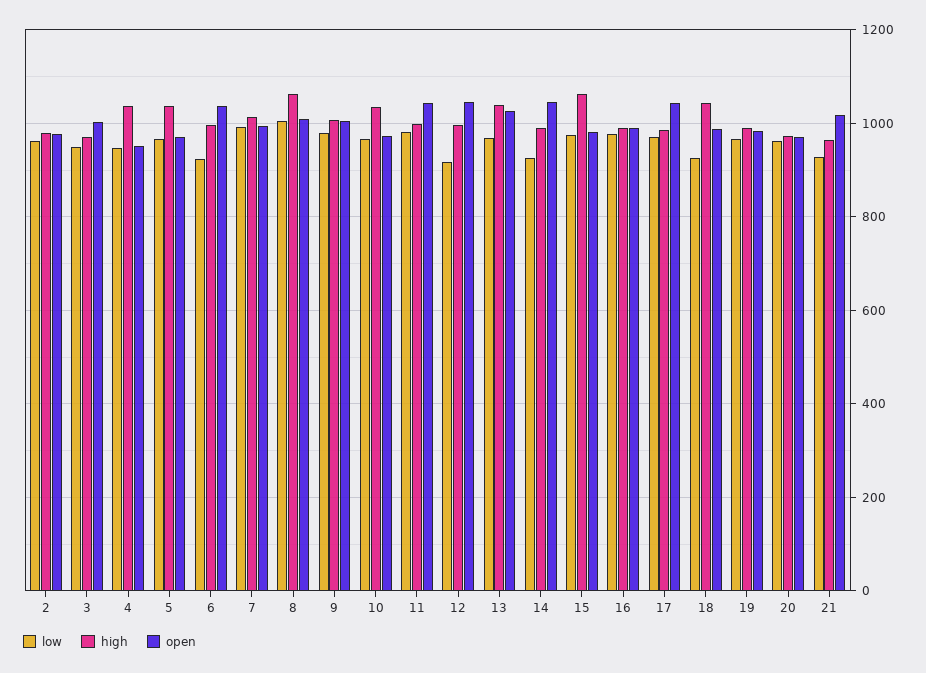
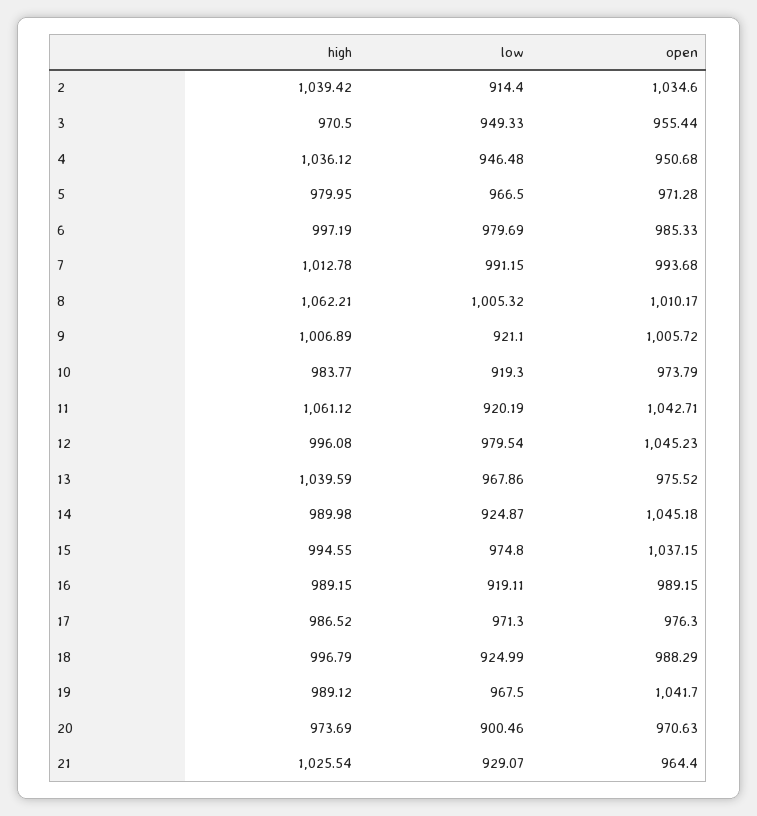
  {
    "low": {
-     "2": 960,
+     "2": 914.4,
      "3": 949.33,
      "4": 946.48,
      "5": 966.5,
-     "6": 920,
+     "6": 979.69,
      "7": 991.15,
      "8": 1005.32,
-     "9": 980,
+     "9": 921.1,
-     "10": 960,
+     "10": 919.3,
-     "11": 980,
+     "11": 920.19,
-     "12": 920,
+     "12": 979.54,
      "13": 967.86,
      "14": 924.87,
      "15": 974.8,
-     "16": 980,
+     "16": 919.11,
      "17": 971.3,
      "18": 924.99,
      "19": 967.5,
-     "20": 960,
+     "20": 900.46,
      "21": 929.07
    },
    "high": {
-     "2": 980,
+     "2": 1039.42,
      "3": 970.5,
      "4": 1036.12,
-     "5": 1040,
+     "5": 979.95,
      "6": 997.19,
      "7": 1012.78,
      "8": 1062.21,
      "9": 1006.89,
-     "10": 1040,
+     "10": 983.77,
-     "11": 1000,
+     "11": 1061.12,
      "12": 996.08,
      "13": 1039.59,
      "14": 989.98,
-     "15": 1060,
+     "15": 994.55,
      "16": 989.15,
      "17": 986.52,
-     "18": 1040,
+     "18": 996.79,
      "19": 989.12,
      "20": 973.69,
-     "21": 960
+     "21": 1025.54
    },
    "open": {
-     "2": 980,
+     "2": 1034.6,
-     "3": 1000,
+     "3": 955.44,
      "4": 950.68,
      "5": 971.28,
-     "6": 1040,
+     "6": 985.33,
      "7": 993.68,
      "8": 1010.17,
      "9": 1005.72,
      "10": 973.79,
      "11": 1042.71,
      "12": 1045.23,
-     "13": 1020,
+     "13": 975.52,
      "14": 1045.18,
-     "15": 980,
+     "15": 1037.15,
      "16": 989.15,
-     "17": 1040,
+     "17": 976.3,
      "18": 988.29,
-     "19": 980,
+     "19": 1041.7,
      "20": 970.63,
-     "21": 1020
+     "21": 964.4
    }
  }

